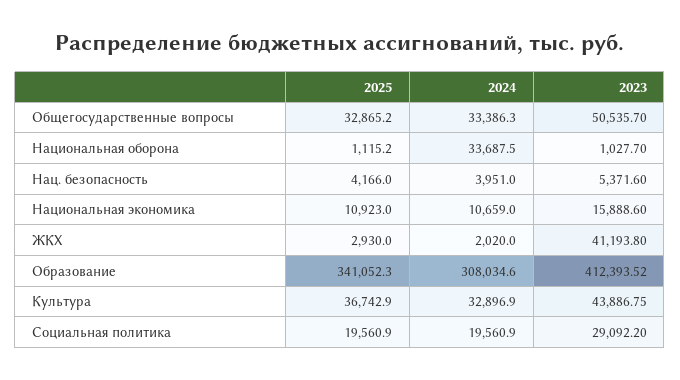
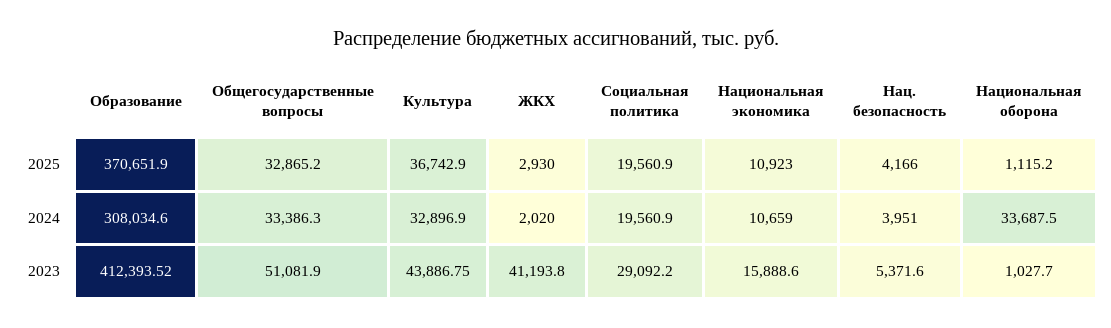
  {
    "2025": {
      "Общегосударственные вопросы": 32865.2,
      "Национальная оборона": 1115.2,
      "Нац. безопасность": 4166,
      "Национальная экономика": 10923,
      "ЖКХ": 2930,
-     "Образование": 341052.3,
+     "Образование": 370651.9,
      "Культура": 36742.9,
      "Социальная политика": 19560.9
    },
    "2024": {
      "Общегосударственные вопросы": 33386.3,
      "Национальная оборона": 33687.5,
      "Нац. безопасность": 3951,
      "Национальная экономика": 10659,
      "ЖКХ": 2020,
      "Образование": 308034.6,
      "Культура": 32896.9,
      "Социальная политика": 19560.9
    },
    "2023": {
-     "Общегосударственные вопросы": 50535.7,
+     "Общегосударственные вопросы": 51081.9,
      "Национальная оборона": 1027.7,
      "Нац. безопасность": 5371.6,
      "Национальная экономика": 15888.6,
      "ЖКХ": 41193.8,
      "Образование": 412393.52,
      "Культура": 43886.75,
      "Социальная политика": 29092.2
    }
  }

